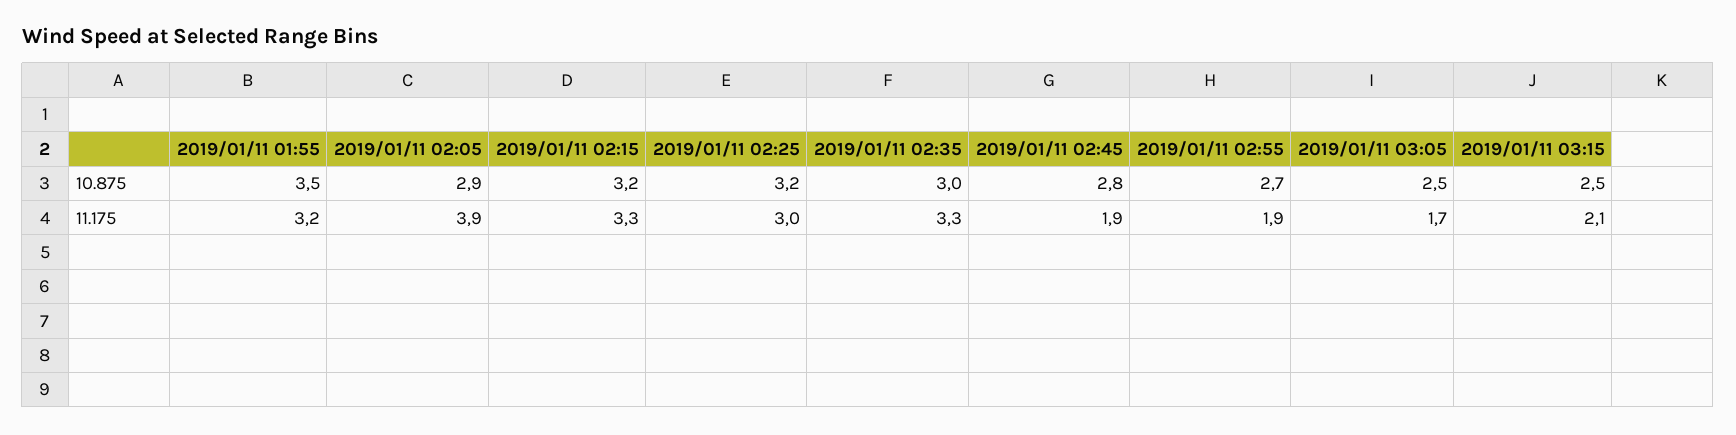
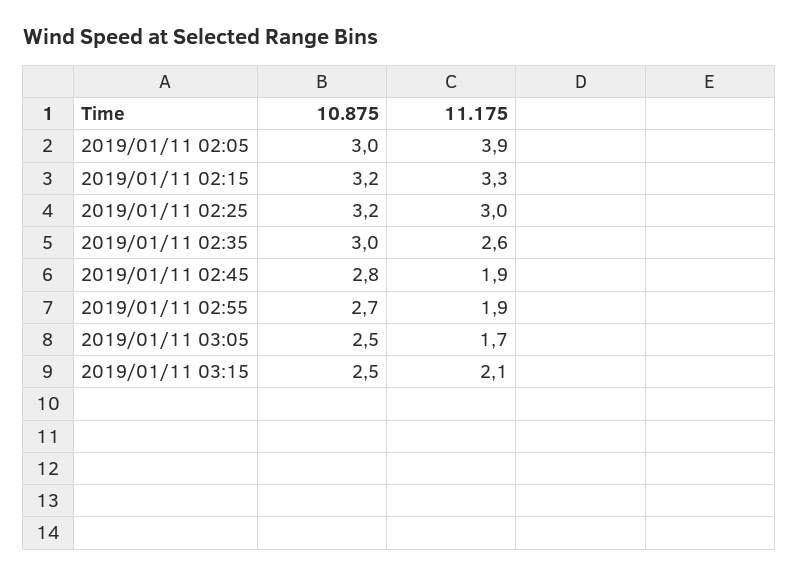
  {
-   "2019/01/11 01:55": {
-     "10.875": 3.5,
-     "11.175": 3.2
-   },
    "2019/01/11 02:05": {
-     "10.875": 2.9,
+     "10.875": 3,
      "11.175": 3.9
    },
    "2019/01/11 02:15": {
      "10.875": 3.2,
      "11.175": 3.3
    },
    "2019/01/11 02:25": {
      "10.875": 3.2,
      "11.175": 3
    },
    "2019/01/11 02:35": {
      "10.875": 3,
-     "11.175": 3.3
+     "11.175": 2.6
    },
    "2019/01/11 02:45": {
      "10.875": 2.8,
      "11.175": 1.9
    },
    "2019/01/11 02:55": {
      "10.875": 2.7,
      "11.175": 1.9
    },
    "2019/01/11 03:05": {
      "10.875": 2.5,
      "11.175": 1.7
    },
    "2019/01/11 03:15": {
      "10.875": 2.5,
      "11.175": 2.1
    }
  }

